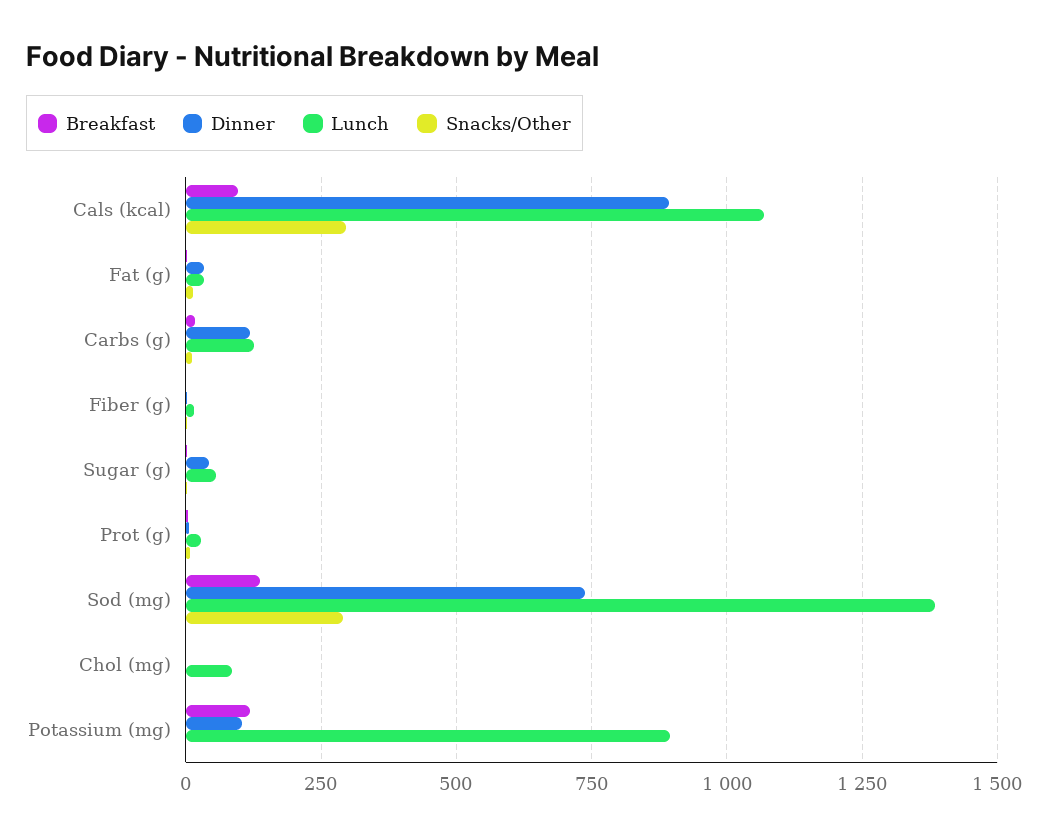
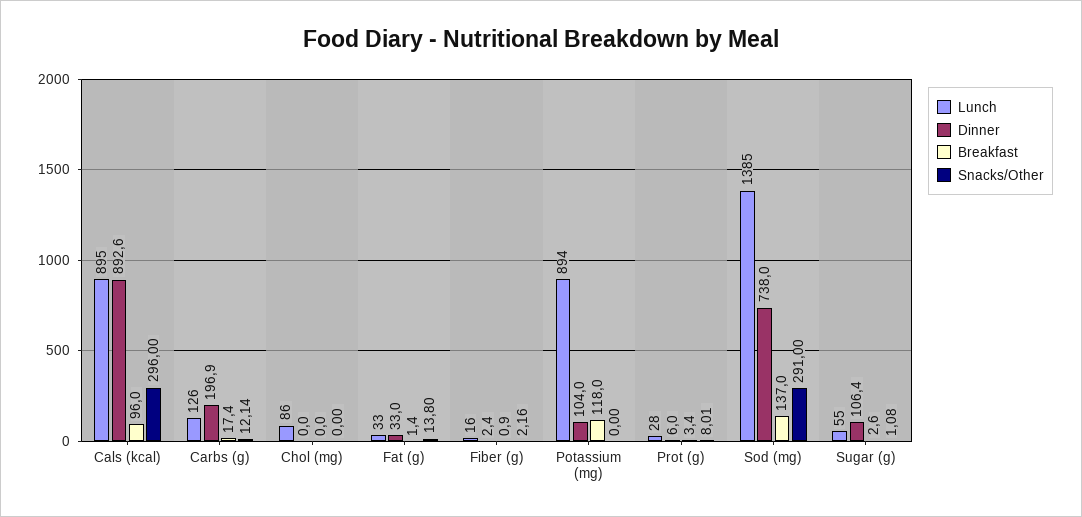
  {
    "Breakfast": {
      "Cals (kcal)": 96,
      "Fat (g)": 1.4,
      "Carbs (g)": 17.4,
      "Fiber (g)": 0.9,
      "Sugar (g)": 2.6,
      "Prot (g)": 3.4,
      "Sod (mg)": 137,
      "Chol (mg)": 0,
      "Potassium (mg)": 118
    },
    "Dinner": {
      "Cals (kcal)": 892.6,
      "Fat (g)": 33,
-     "Carbs (g)": 125,
+     "Carbs (g)": 196.9,
      "Fiber (g)": 2.4,
-     "Sugar (g)": 50,
+     "Sugar (g)": 106.4,
      "Prot (g)": 6,
      "Sod (mg)": 738,
      "Chol (mg)": 0,
      "Potassium (mg)": 104
    },
    "Lunch": {
-     "Cals (kcal)": 1075,
+     "Cals (kcal)": 895,
      "Fat (g)": 33,
      "Carbs (g)": 126,
      "Fiber (g)": 16,
      "Sugar (g)": 55,
      "Prot (g)": 28,
      "Sod (mg)": 1385,
      "Chol (mg)": 86,
      "Potassium (mg)": 894
    },
    "Snacks/Other": {
      "Cals (kcal)": 296,
      "Fat (g)": 13.8,
      "Carbs (g)": 12.14,
      "Fiber (g)": 2.16,
      "Sugar (g)": 1.08,
      "Prot (g)": 8.01,
      "Sod (mg)": 291,
      "Chol (mg)": 0,
      "Potassium (mg)": 0
    }
  }

